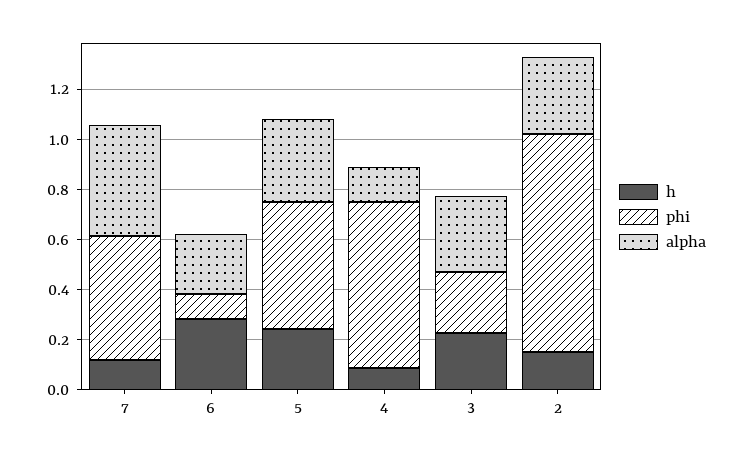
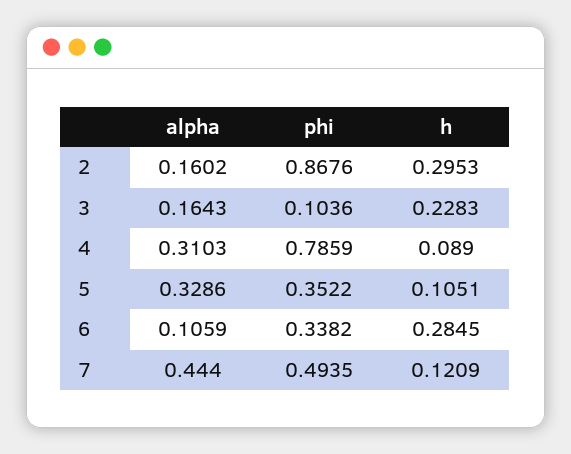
  {
    "h": {
      "7": 0.1209,
      "6": 0.2845,
-     "5": 0.25,
+     "5": 0.1051,
      "4": 0.089,
      "3": 0.2283,
-     "2": 0.15
+     "2": 0.2953
    },
    "phi": {
      "7": 0.4935,
-     "6": 0.1,
+     "6": 0.3382,
-     "5": 0.5,
+     "5": 0.3522,
-     "4": 0.65,
+     "4": 0.7859,
-     "3": 0.25,
+     "3": 0.1036,
      "2": 0.8676
    },
    "alpha": {
      "7": 0.444,
-     "6": 0.25,
+     "6": 0.1059,
      "5": 0.3286,
-     "4": 0.15,
+     "4": 0.3103,
-     "3": 0.3,
+     "3": 0.1643,
-     "2": 0.3
+     "2": 0.1602
    }
  }

